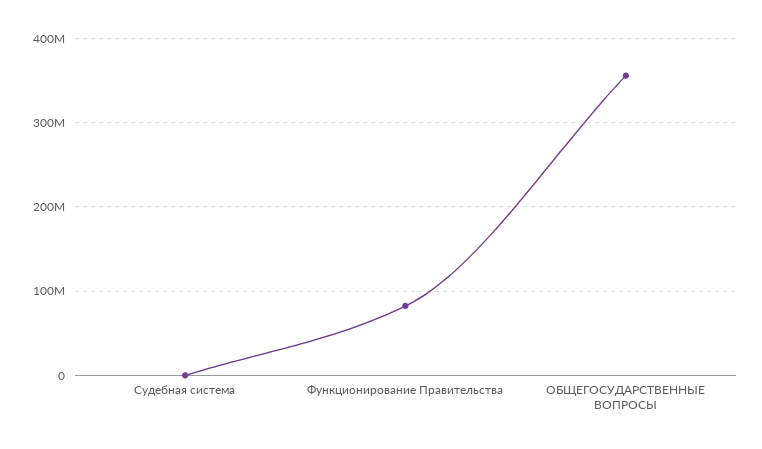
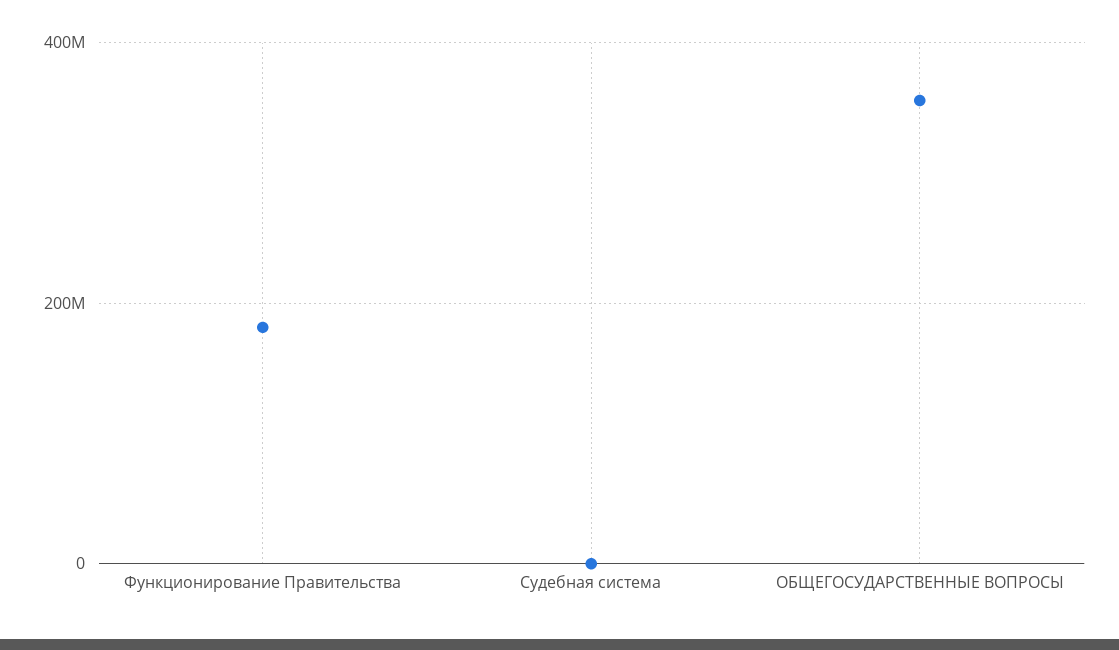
  {
    "Судебная система": 0,
-   "Функционирование Правительства": 80000000,
+   "Функционирование Правительства": 180000000,
    "ОБЩЕГОСУДАРСТВЕННЫЕ ВОПРОСЫ": 360000000
  }

